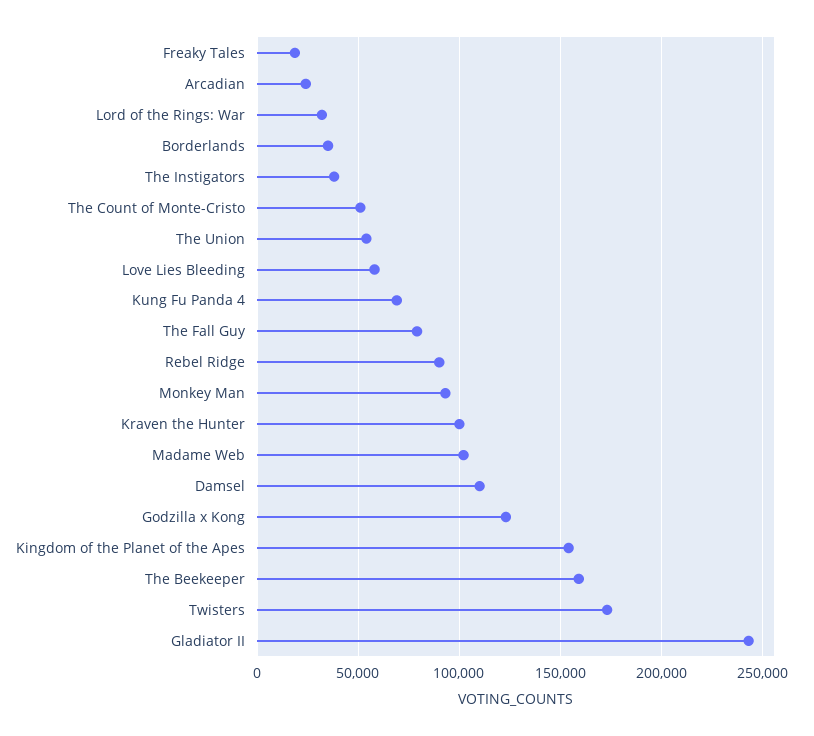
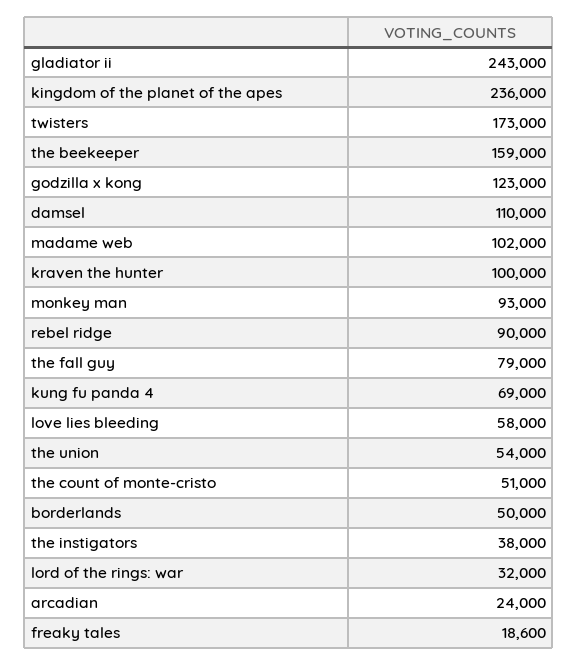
  {
    "Freaky Tales": 18600,
    "Arcadian": 24000,
    "Lord of the Rings: War": 32000,
-   "Borderlands": 35000,
+   "Borderlands": 50000,
    "The Instigators": 38000,
    "The Count of Monte-Cristo": 51000,
    "The Union": 54000,
    "Love Lies Bleeding": 58000,
    "Kung Fu Panda 4": 69000,
    "The Fall Guy": 79000,
    "Rebel Ridge": 90000,
    "Monkey Man": 93000,
    "Kraven the Hunter": 100000,
    "Madame Web": 102000,
    "Damsel": 110000,
    "Godzilla x Kong": 123000,
-   "Kingdom of the Planet of the Apes": 155000,
+   "Kingdom of the Planet of the Apes": 236000,
    "The Beekeeper": 159000,
    "Twisters": 173000,
    "Gladiator II": 243000
  }

